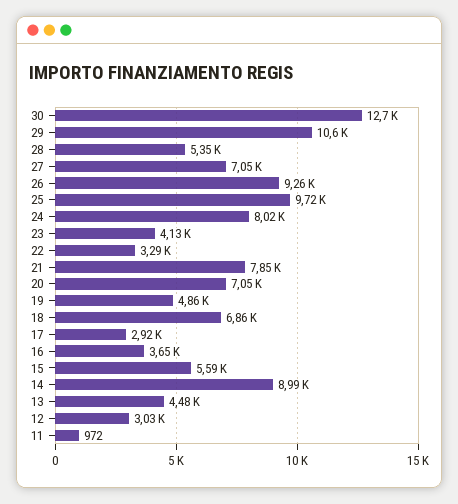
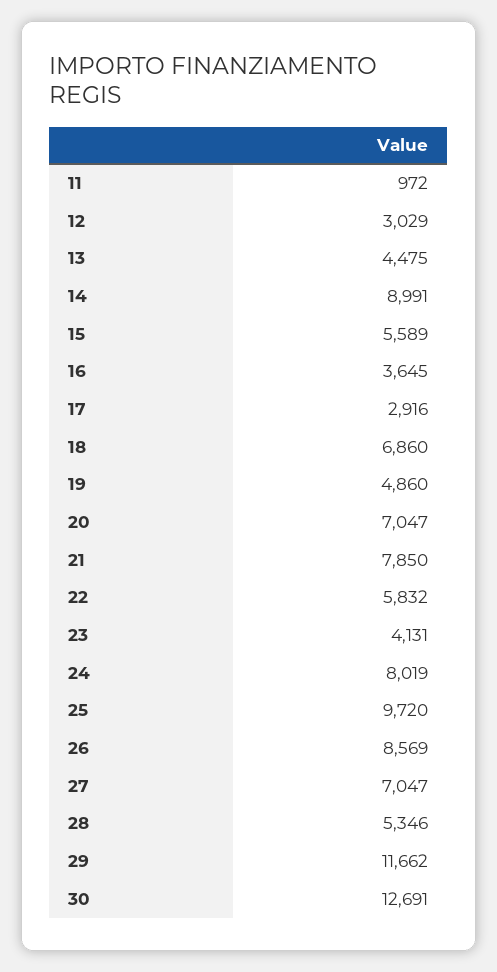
  {
    "30": 12691,
-   "29": 10600,
+   "29": 11662,
    "28": 5346,
    "27": 7047,
-   "26": 9260,
+   "26": 8569,
    "25": 9720,
    "24": 8019,
    "23": 4131,
-   "22": 3290,
+   "22": 5832,
    "21": 7850,
    "20": 7047,
    "19": 4860,
    "18": 6860,
    "17": 2916,
    "16": 3645,
    "15": 5589,
    "14": 8991,
    "13": 4475,
    "12": 3029,
    "11": 972
  }

